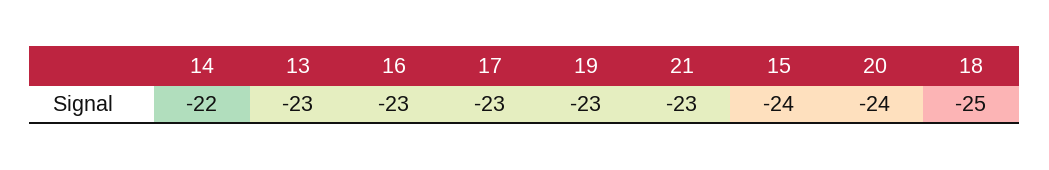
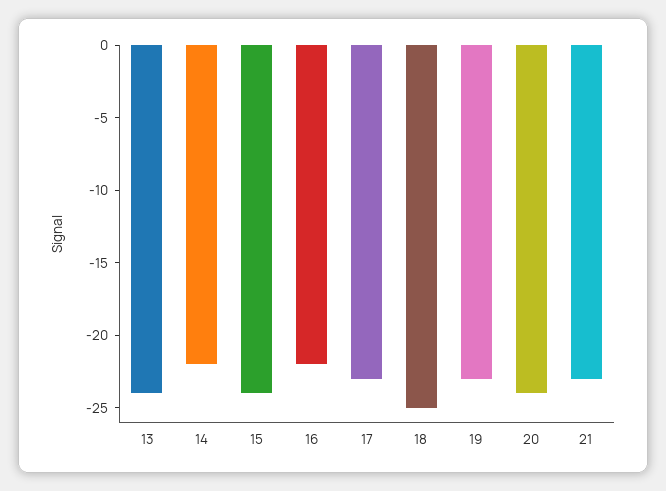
  {
    "14": -22,
-   "13": -23,
+   "13": -24,
-   "16": -23,
+   "16": -22,
    "17": -23,
    "19": -23,
    "21": -23,
    "15": -24,
    "20": -24,
    "18": -25
  }

